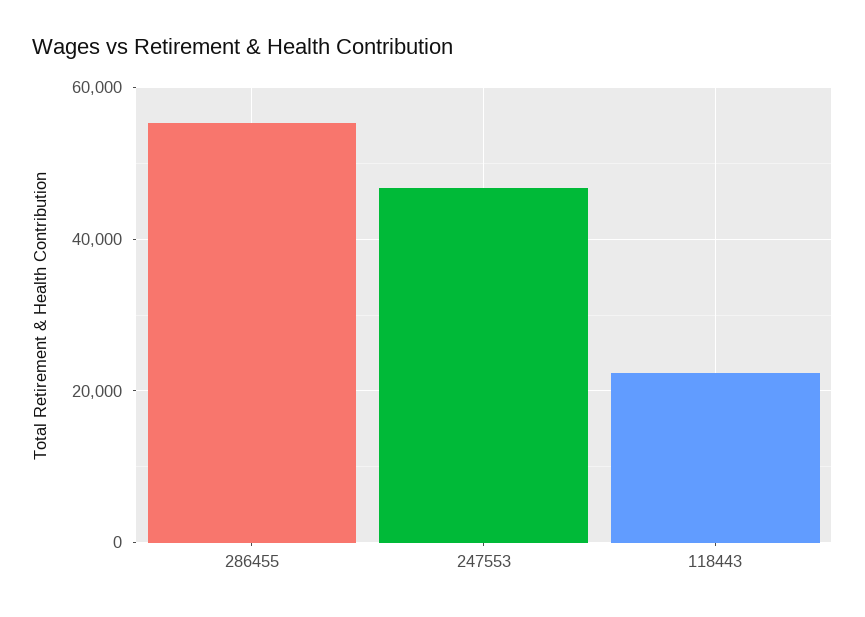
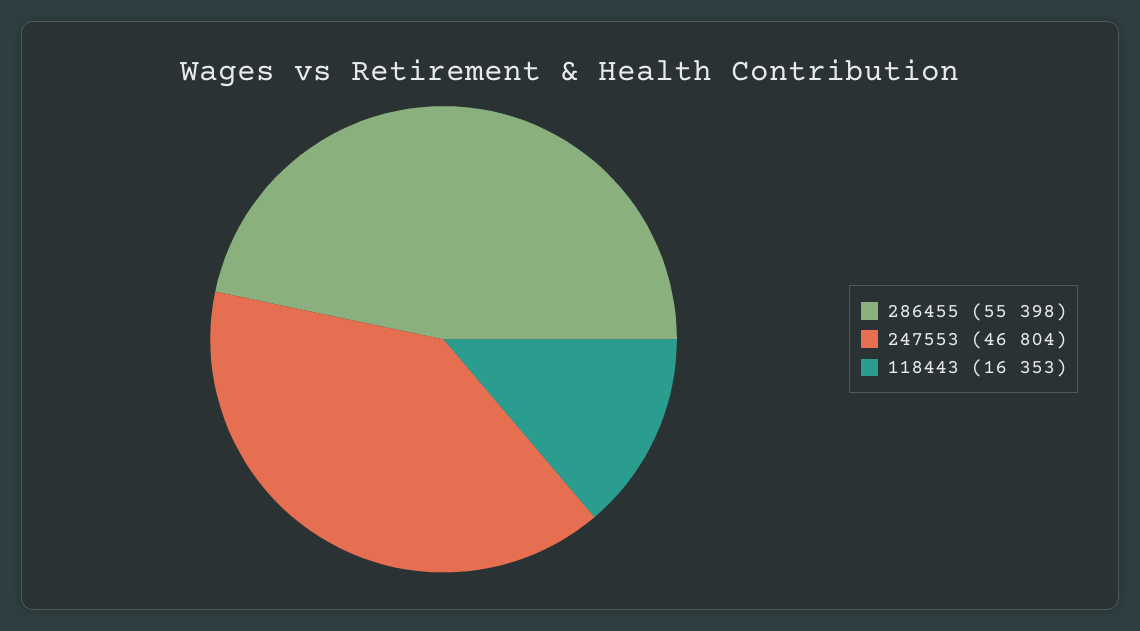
  {
    "286455": 55398,
    "247553": 46804,
-   "118443": 22000
+   "118443": 16353
  }

